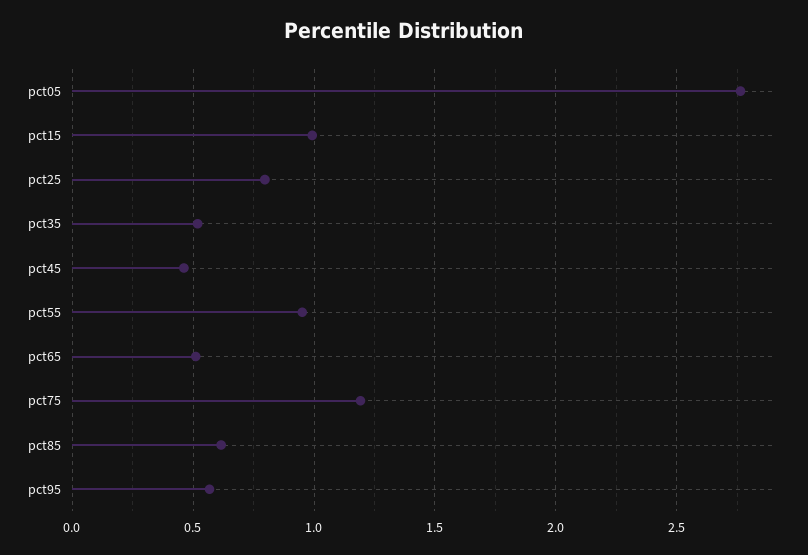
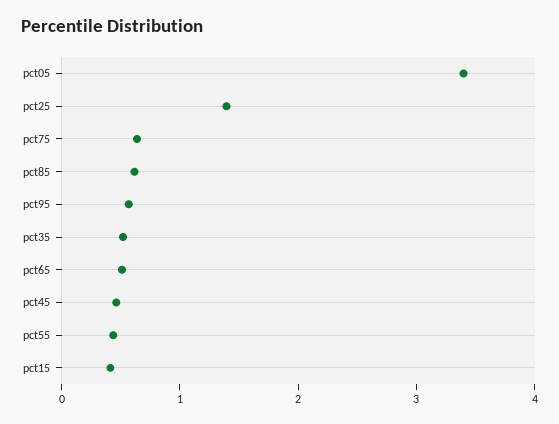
  {
-   "pct05": 2.75,
+   "pct05": 3.4,
-   "pct15": 1,
+   "pct15": 0.4,
-   "pct25": 0.8,
+   "pct25": 1.4,
    "pct35": 0.5,
    "pct45": 0.45,
-   "pct55": 0.95,
+   "pct55": 0.4,
    "pct65": 0.5,
-   "pct75": 1.2,
+   "pct75": 0.6,
    "pct85": 0.6,
    "pct95": 0.55
  }

